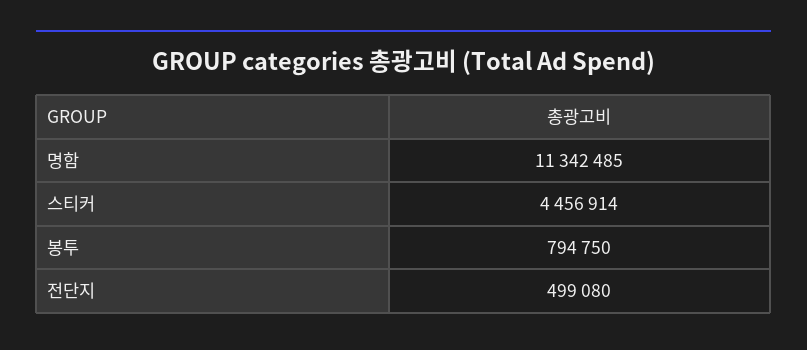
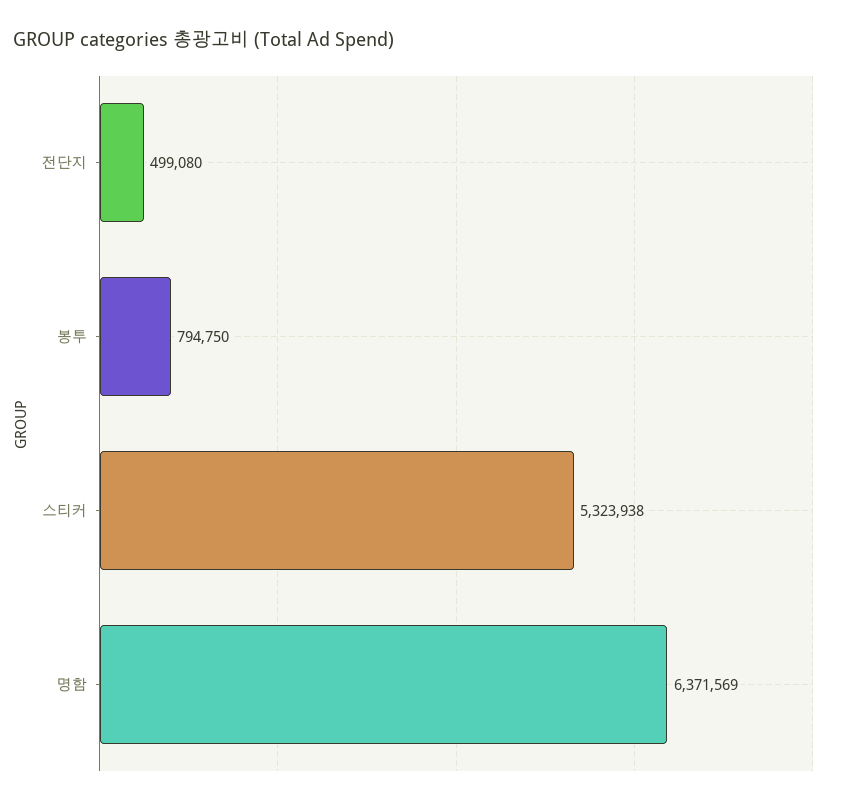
  {
-   "명함": 11342485,
+   "명함": 6371569,
-   "스티커": 4456914,
+   "스티커": 5323938,
    "봉투": 794750,
    "전단지": 499080
  }

